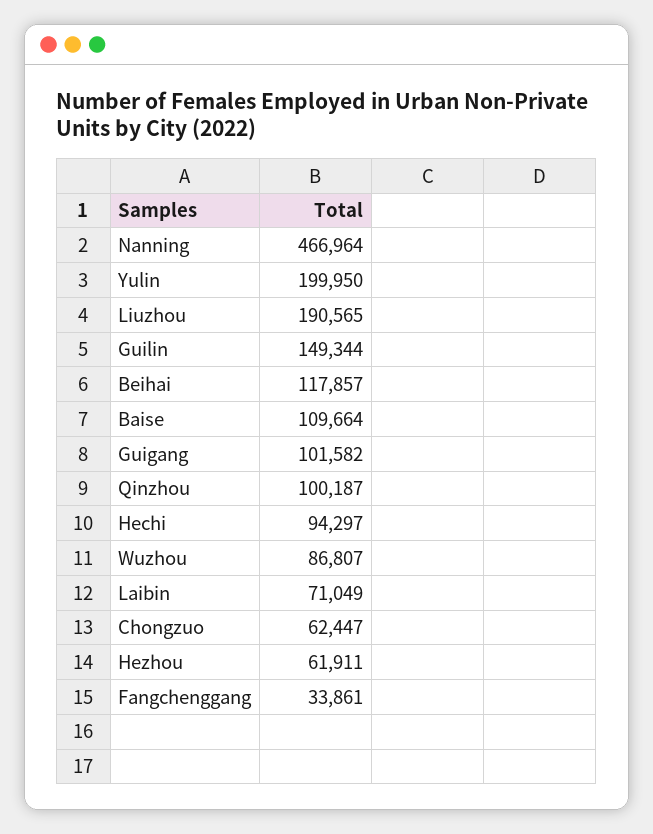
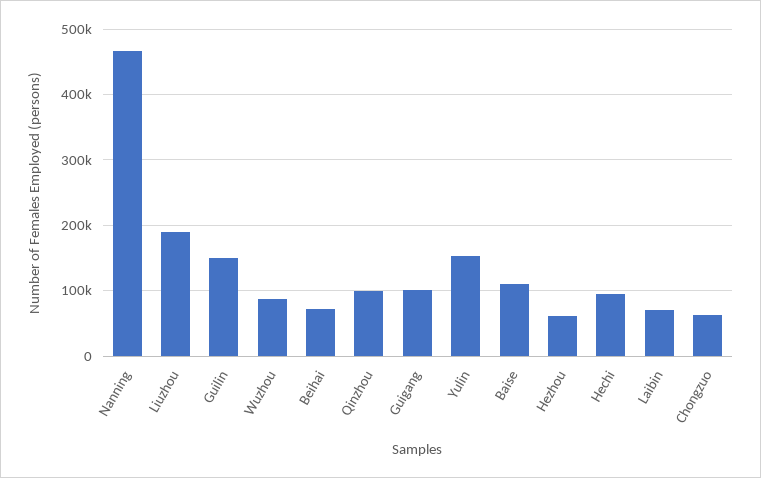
  {
    "Nanning": 466964,
-   "Yulin": 199950,
+   "Yulin": 150000,
    "Liuzhou": 190565,
    "Guilin": 149344,
-   "Beihai": 117857,
+   "Beihai": 70000,
    "Baise": 109664,
    "Guigang": 101582,
    "Qinzhou": 100187,
    "Hechi": 94297,
    "Wuzhou": 86807,
    "Laibin": 71049,
    "Chongzuo": 62447,
-   "Hezhou": 61911,
+   "Hezhou": 61911
-   "Fangchenggang": 33861
  }

